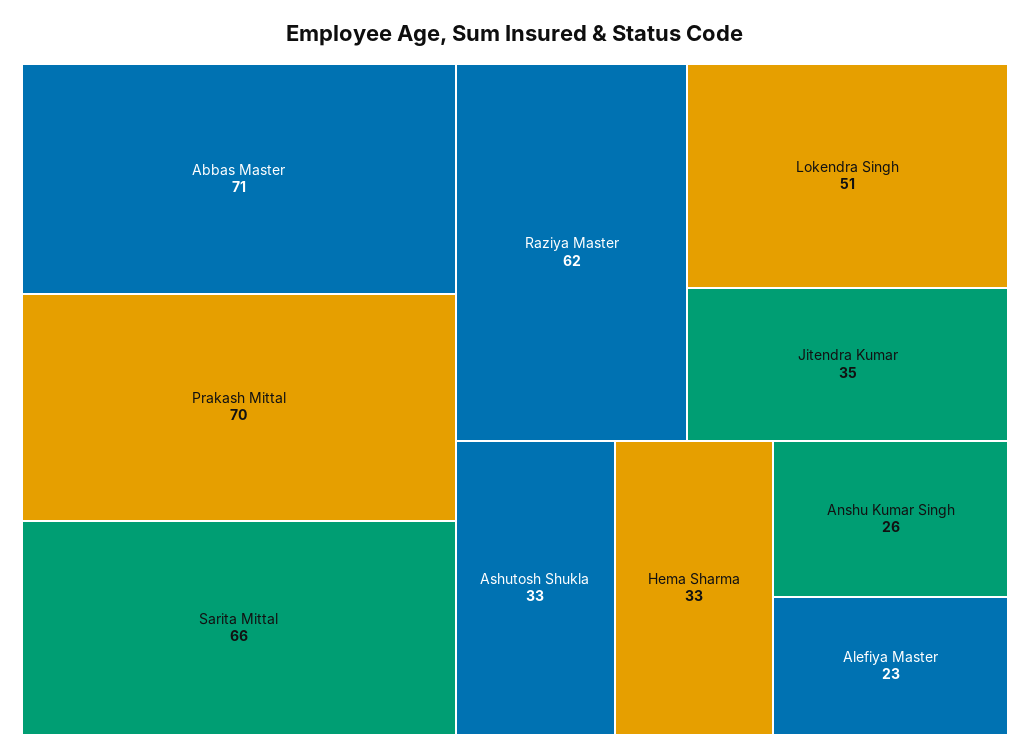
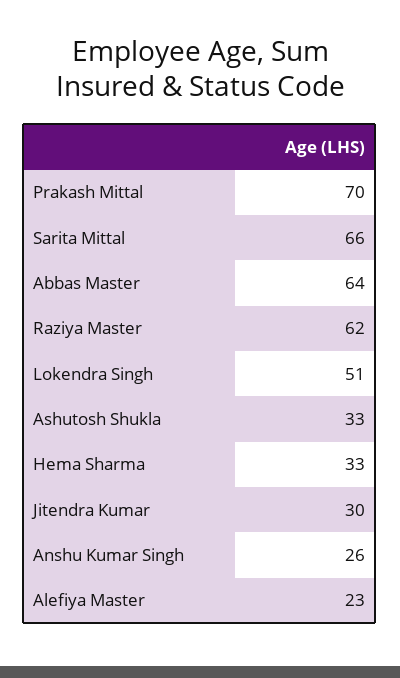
  {
-   "Abbas Master": 71,
+   "Abbas Master": 64,
    "Prakash Mittal": 70,
    "Sarita Mittal": 66,
    "Raziya Master": 62,
    "Lokendra Singh": 51,
-   "Jitendra Kumar": 35,
+   "Jitendra Kumar": 30,
    "Ashutosh Shukla": 33,
    "Hema Sharma": 33,
    "Anshu Kumar Singh": 26,
    "Alefiya Master": 23
  }

